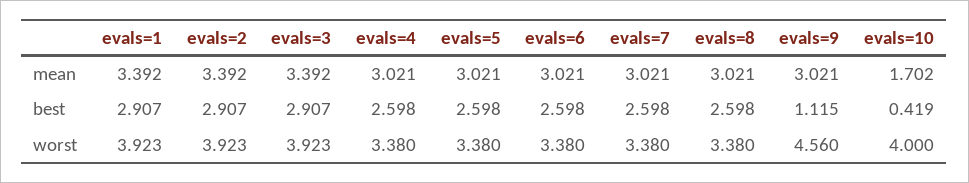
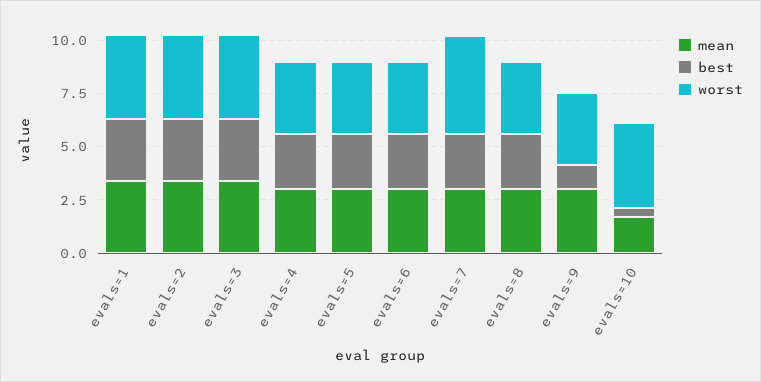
  {
    "mean": {
      "evals=1": 3.392,
      "evals=2": 3.392,
      "evals=3": 3.392,
      "evals=4": 3.021,
      "evals=5": 3.021,
      "evals=6": 3.021,
      "evals=7": 3.021,
      "evals=8": 3.021,
      "evals=9": 3.021,
      "evals=10": 1.702
    },
    "best": {
      "evals=1": 2.907,
      "evals=2": 2.907,
      "evals=3": 2.907,
      "evals=4": 2.598,
      "evals=5": 2.598,
      "evals=6": 2.598,
      "evals=7": 2.598,
      "evals=8": 2.598,
      "evals=9": 1.115,
      "evals=10": 0.419
    },
    "worst": {
      "evals=1": 3.923,
      "evals=2": 3.923,
      "evals=3": 3.923,
      "evals=4": 3.38,
      "evals=5": 3.38,
      "evals=6": 3.38,
-     "evals=7": 3.38,
+     "evals=7": 4.5,
      "evals=8": 3.38,
-     "evals=9": 4.56,
+     "evals=9": 3.5,
      "evals=10": 4
    }
  }

